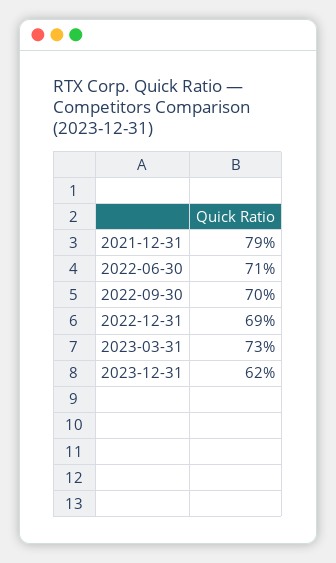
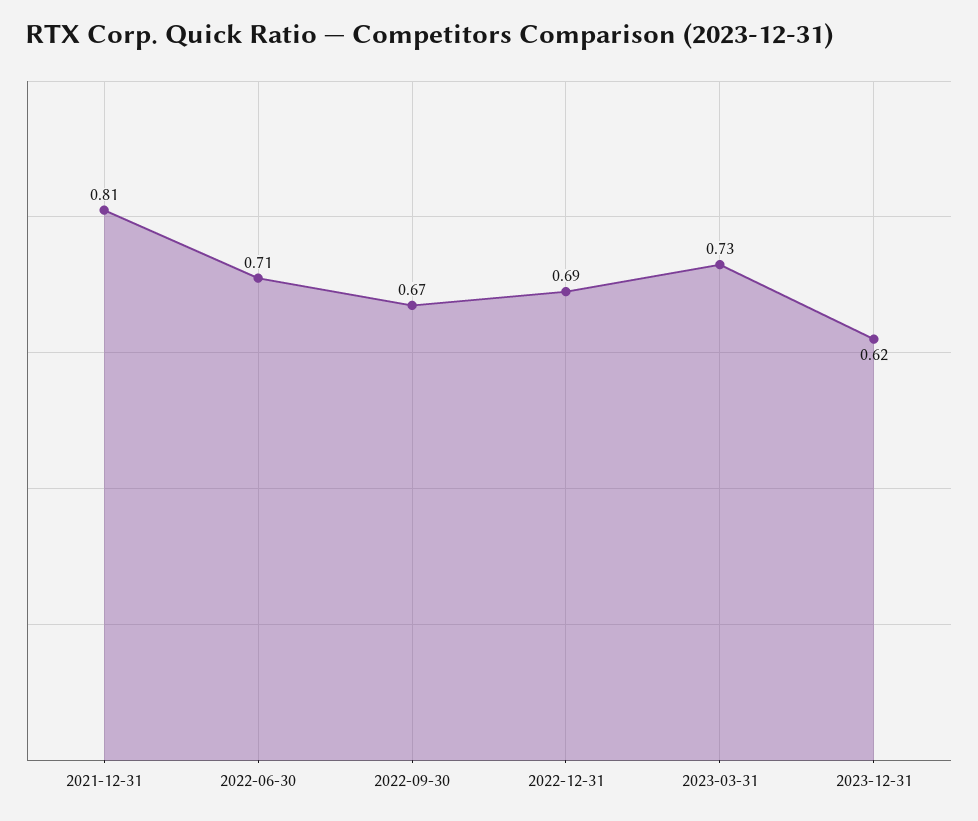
  {
-   "2021-12-31": 0.79,
+   "2021-12-31": 0.81,
    "2022-06-30": 0.71,
-   "2022-09-30": 0.7,
+   "2022-09-30": 0.67,
    "2022-12-31": 0.69,
    "2023-03-31": 0.73,
    "2023-12-31": 0.62
  }

